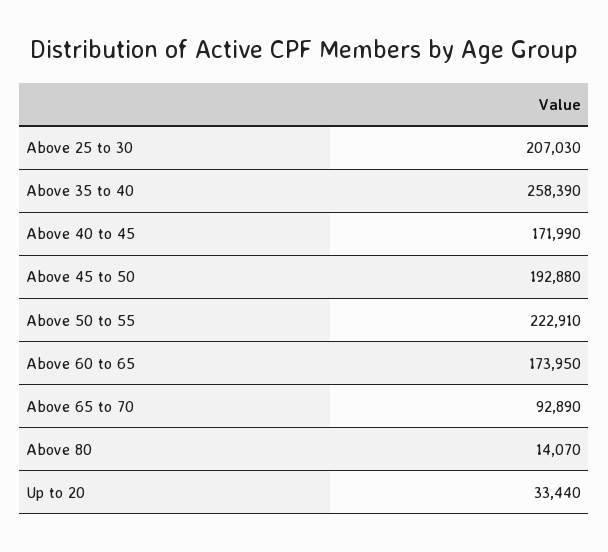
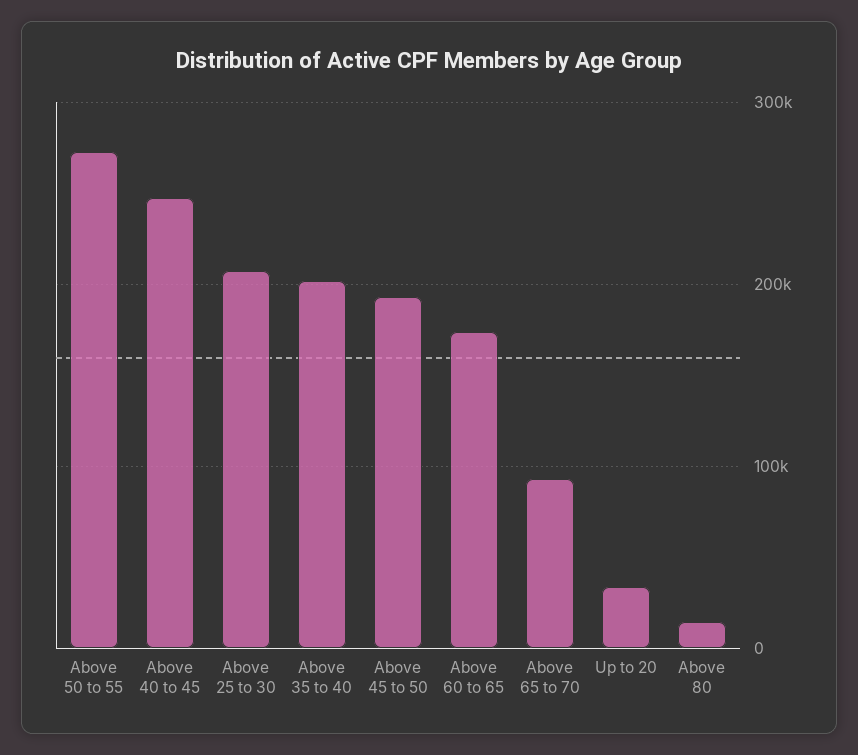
  {
    "Above 25 to 30": 207030,
-   "Above 35 to 40": 258390,
+   "Above 35 to 40": 200000,
-   "Above 40 to 45": 171990,
+   "Above 40 to 45": 250000,
    "Above 45 to 50": 192880,
-   "Above 50 to 55": 222910,
+   "Above 50 to 55": 270000,
    "Above 60 to 65": 173950,
    "Above 65 to 70": 92890,
    "Above 80": 14070,
    "Up to 20": 33440
  }

